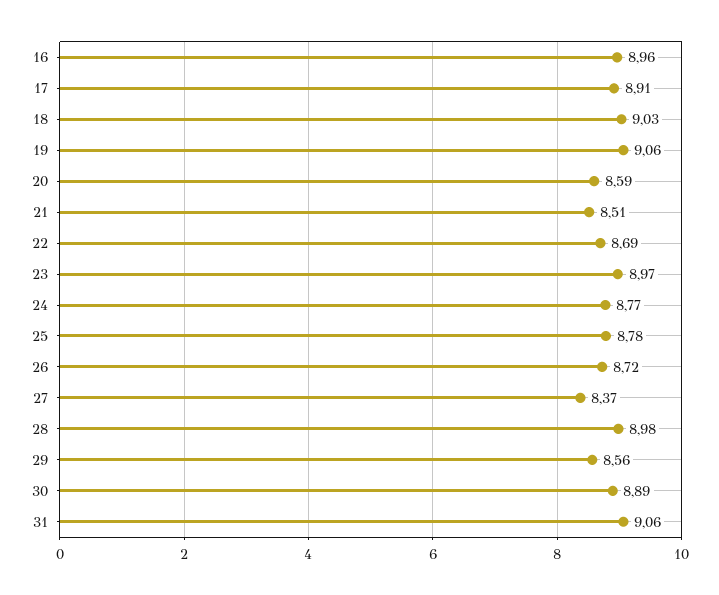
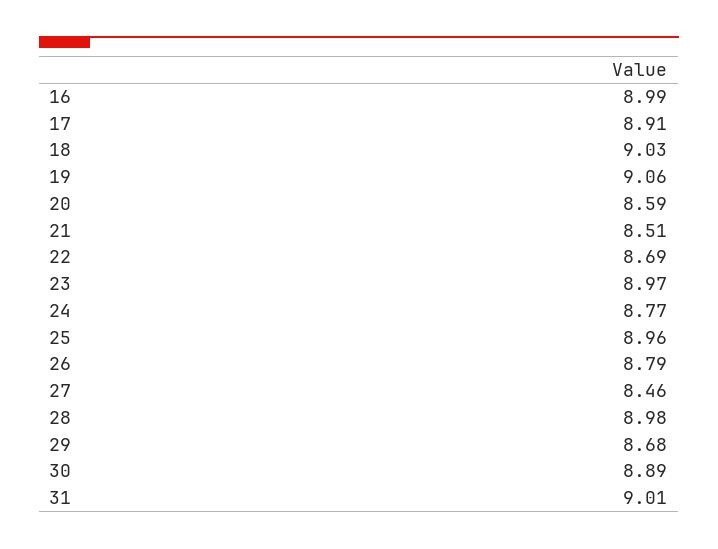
  {
-   "16": 8.96,
+   "16": 8.99,
    "17": 8.91,
    "18": 9.03,
    "19": 9.06,
    "20": 8.59,
    "21": 8.51,
    "22": 8.69,
    "23": 8.97,
    "24": 8.77,
-   "25": 8.78,
+   "25": 8.96,
-   "26": 8.72,
+   "26": 8.79,
-   "27": 8.37,
+   "27": 8.46,
    "28": 8.98,
-   "29": 8.56,
+   "29": 8.68,
    "30": 8.89,
-   "31": 9.06
+   "31": 9.01
  }

